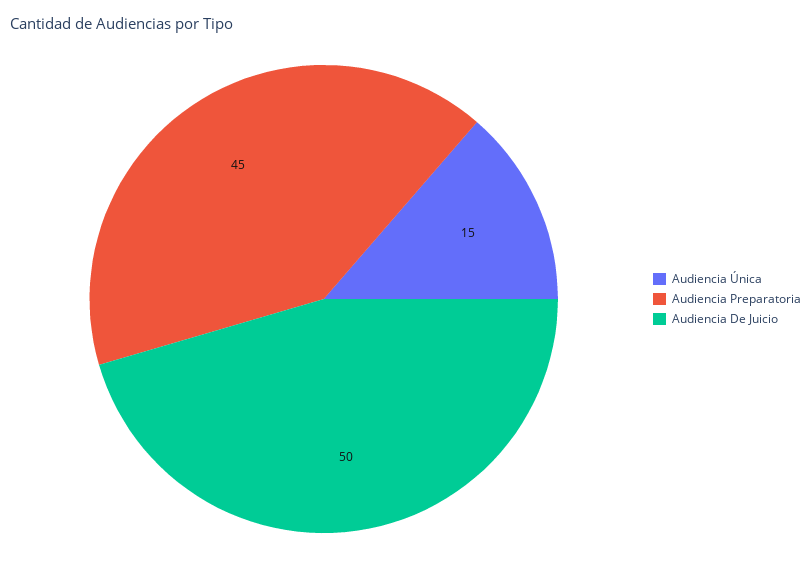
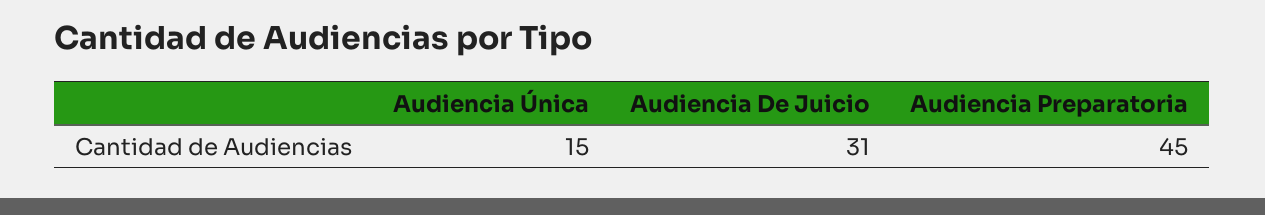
  {
    "Audiencia Única": 15,
    "Audiencia Preparatoria": 45,
-   "Audiencia De Juicio": 50
+   "Audiencia De Juicio": 31
  }

